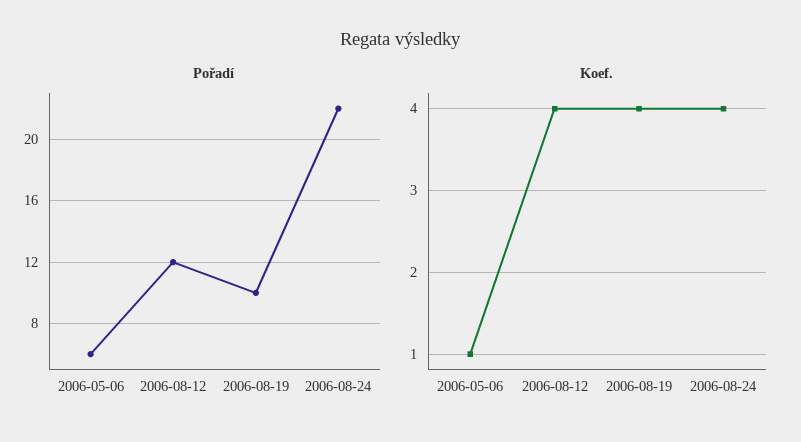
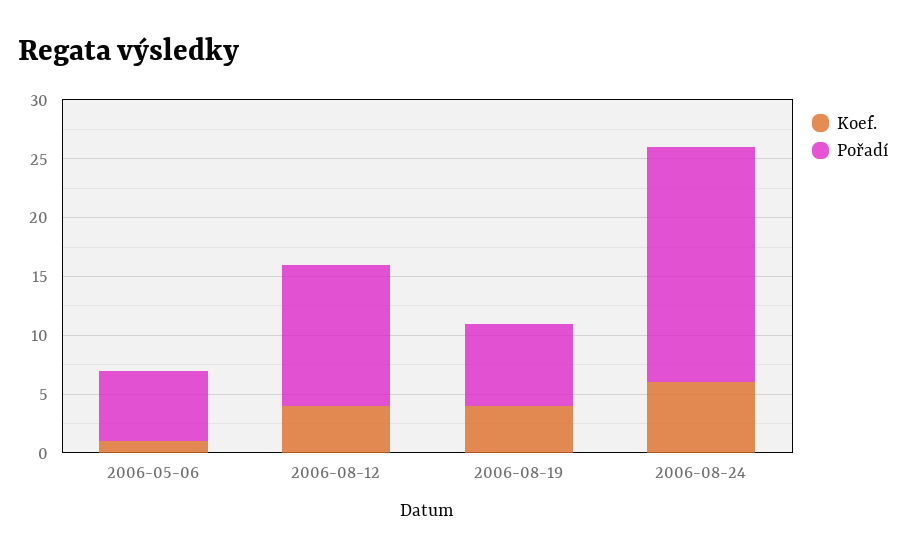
  {
    "Pořadí": {
      "2006-05-06": 6,
      "2006-08-12": 12,
-     "2006-08-19": 10,
+     "2006-08-19": 7,
-     "2006-08-24": 22
+     "2006-08-24": 20
    },
    "Koef.": {
      "2006-05-06": 1,
      "2006-08-12": 4,
      "2006-08-19": 4,
-     "2006-08-24": 4
+     "2006-08-24": 6
    }
  }

